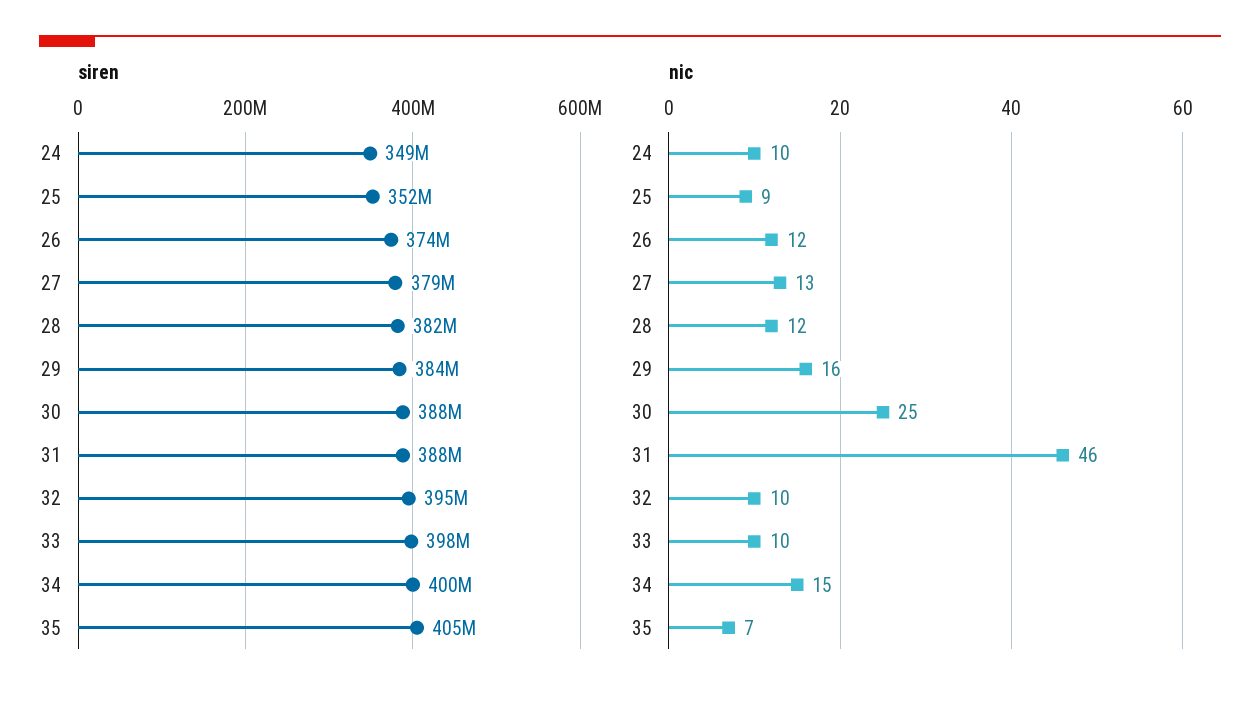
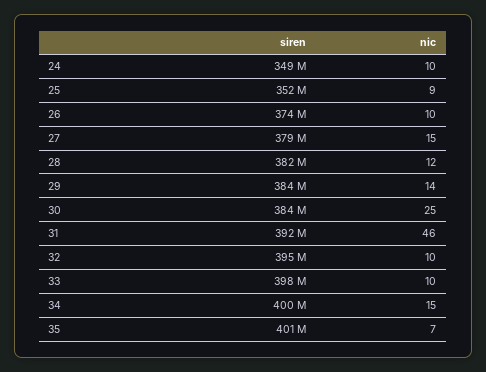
  {
    "siren": {
      "24": 349000000,
      "25": 352000000,
      "26": 374000000,
      "27": 379000000,
      "28": 382000000,
      "29": 384000000,
-     "30": 388000000,
+     "30": 384000000,
-     "31": 388000000,
+     "31": 392000000,
      "32": 395000000,
      "33": 398000000,
      "34": 400000000,
-     "35": 405000000
+     "35": 401000000
    },
    "nic": {
      "24": 10,
      "25": 9,
-     "26": 12,
+     "26": 10,
-     "27": 13,
+     "27": 15,
      "28": 12,
-     "29": 16,
+     "29": 14,
      "30": 25,
      "31": 46,
      "32": 10,
      "33": 10,
      "34": 15,
      "35": 7
    }
  }

